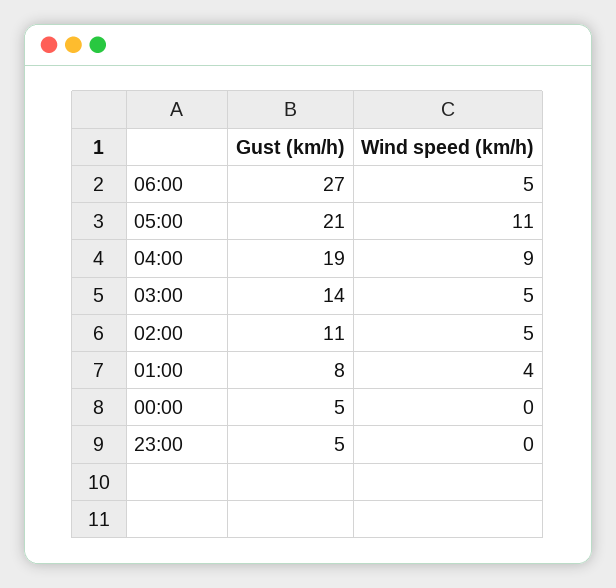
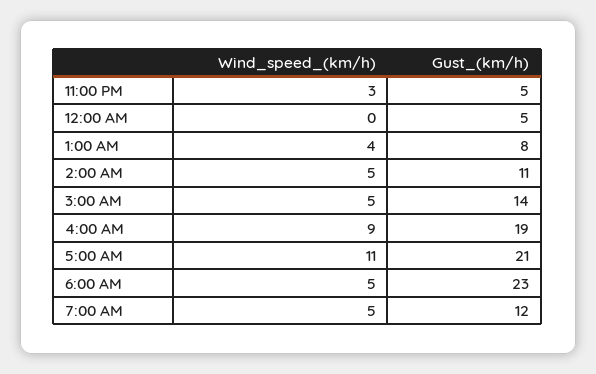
  {
    "Gust (km/h)": {
-     "06:00": 27,
+     "06:00": 23,
      "05:00": 21,
      "04:00": 19,
      "03:00": 14,
      "02:00": 11,
      "01:00": 8,
      "00:00": 5,
-     "23:00": 5
+     "23:00": 5,
+     "7:00 AM": 12
    },
    "Wind speed (km/h)": {
      "06:00": 5,
      "05:00": 11,
      "04:00": 9,
      "03:00": 5,
      "02:00": 5,
      "01:00": 4,
      "00:00": 0,
-     "23:00": 0
+     "23:00": 3,
+     "7:00 AM": 5
    }
  }

